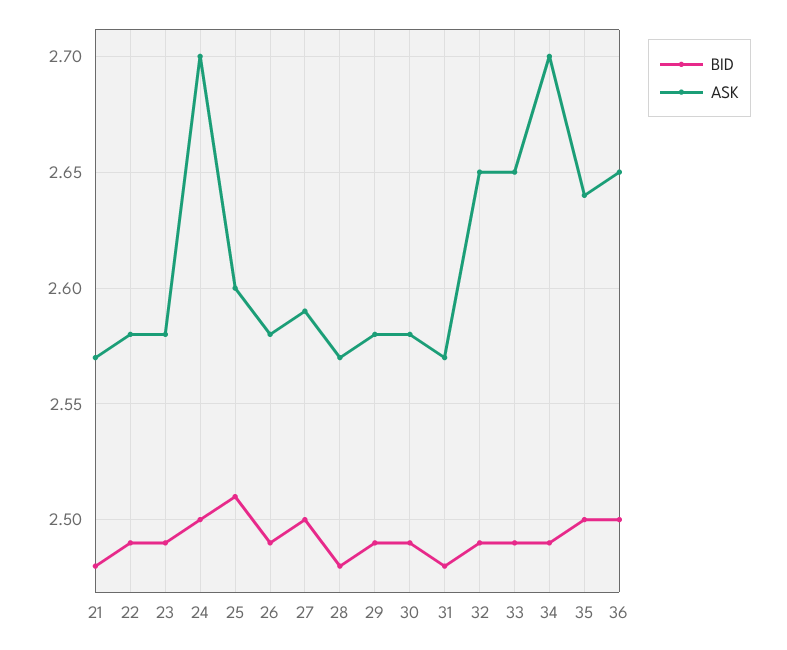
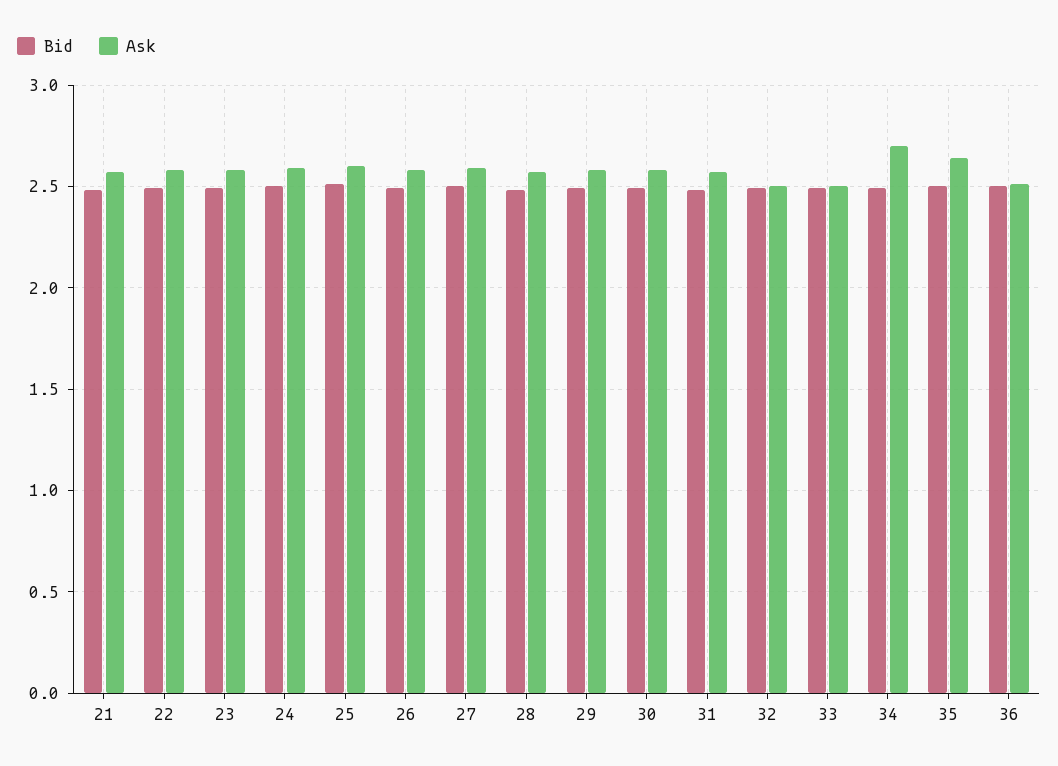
  {
    "BID": {
      "21": 2.48,
      "22": 2.49,
      "23": 2.49,
      "24": 2.5,
      "25": 2.51,
      "26": 2.49,
      "27": 2.5,
      "28": 2.48,
      "29": 2.49,
      "30": 2.49,
      "31": 2.48,
      "32": 2.49,
      "33": 2.49,
      "34": 2.49,
      "35": 2.5,
      "36": 2.5
    },
    "ASK": {
      "21": 2.57,
      "22": 2.58,
      "23": 2.58,
-     "24": 2.7,
+     "24": 2.6,
      "25": 2.6,
      "26": 2.58,
      "27": 2.59,
      "28": 2.57,
      "29": 2.58,
      "30": 2.58,
      "31": 2.57,
-     "32": 2.65,
+     "32": 2.5,
-     "33": 2.65,
+     "33": 2.5,
      "34": 2.7,
      "35": 2.64,
-     "36": 2.65
+     "36": 2.5
    }
  }

